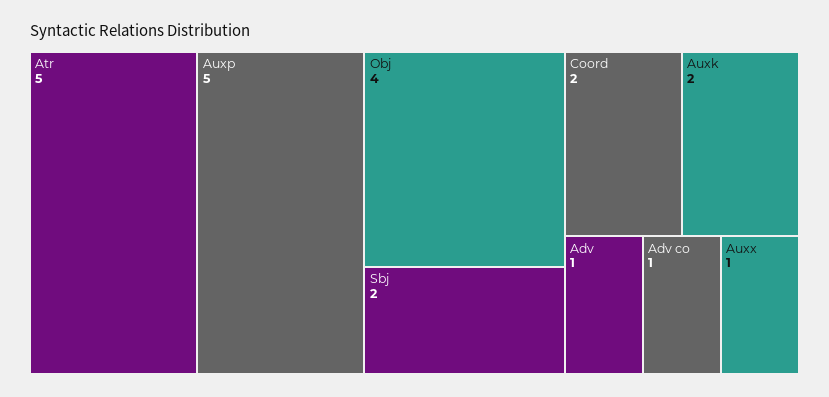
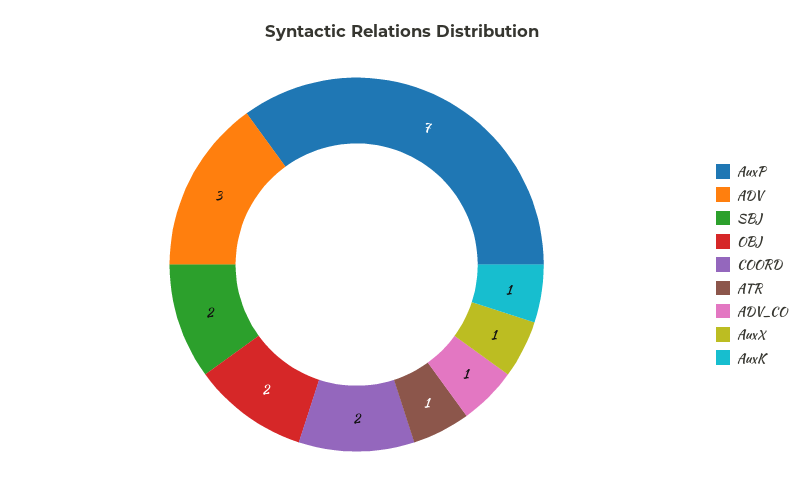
  {
-   "Atr": 5,
+   "Atr": 1,
-   "Auxp": 5,
+   "Auxp": 7,
-   "Obj": 4,
+   "Obj": 2,
    "Sbj": 2,
    "Coord": 2,
-   "Auxk": 2,
+   "Auxk": 1,
-   "Adv": 1,
+   "Adv": 3,
    "Adv co": 1,
    "Auxx": 1
  }

